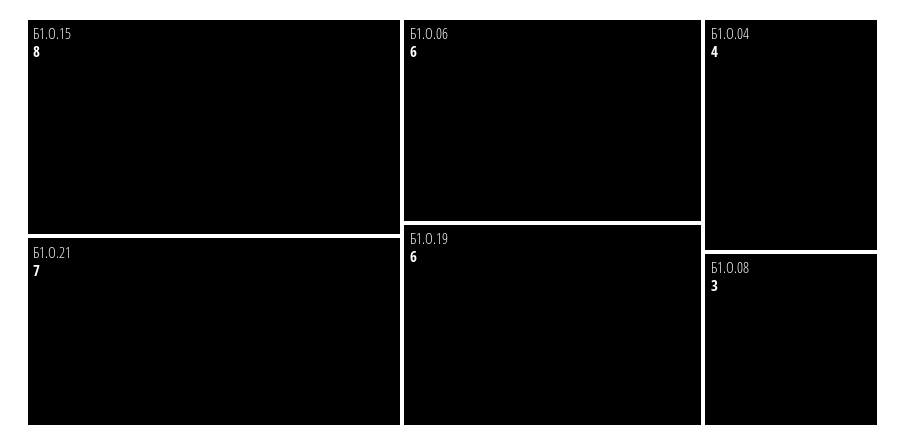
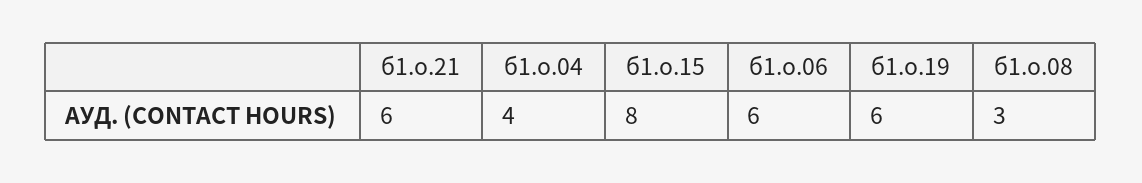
  {
    "Б1.О.15": 8,
-   "Б1.О.21": 7,
+   "Б1.О.21": 6,
    "Б1.О.06": 6,
    "Б1.О.19": 6,
    "Б1.О.04": 4,
    "Б1.О.08": 3
  }

